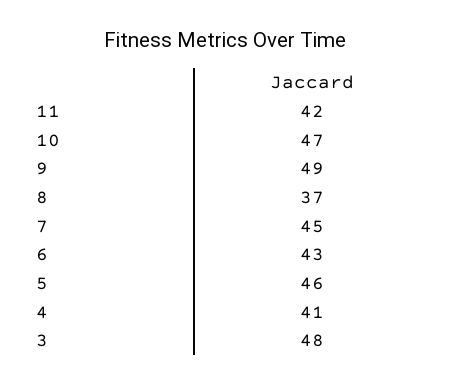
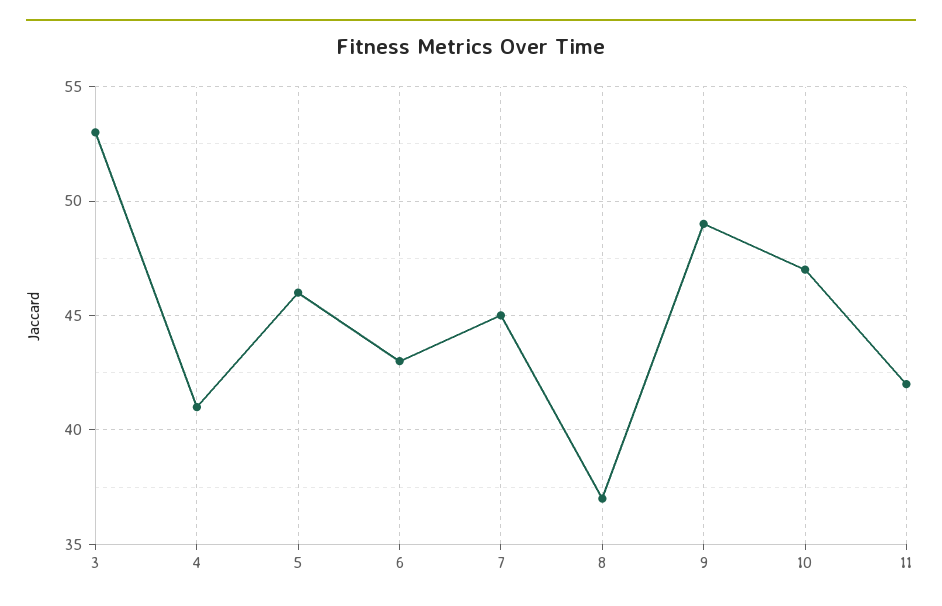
  {
    "11": 42,
    "10": 47,
    "9": 49,
    "8": 37,
    "7": 45,
    "6": 43,
    "5": 46,
    "4": 41,
-   "3": 48
+   "3": 53
  }

